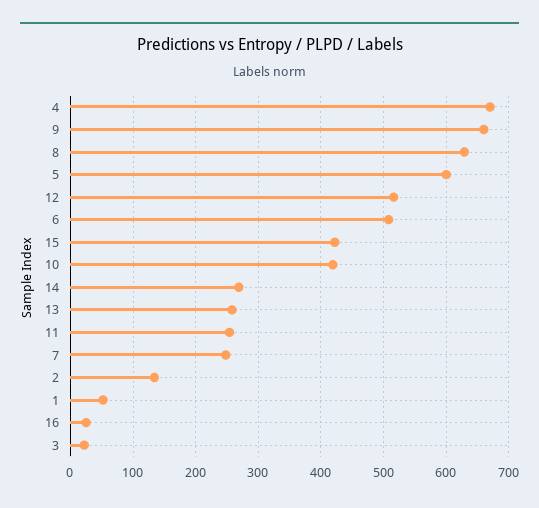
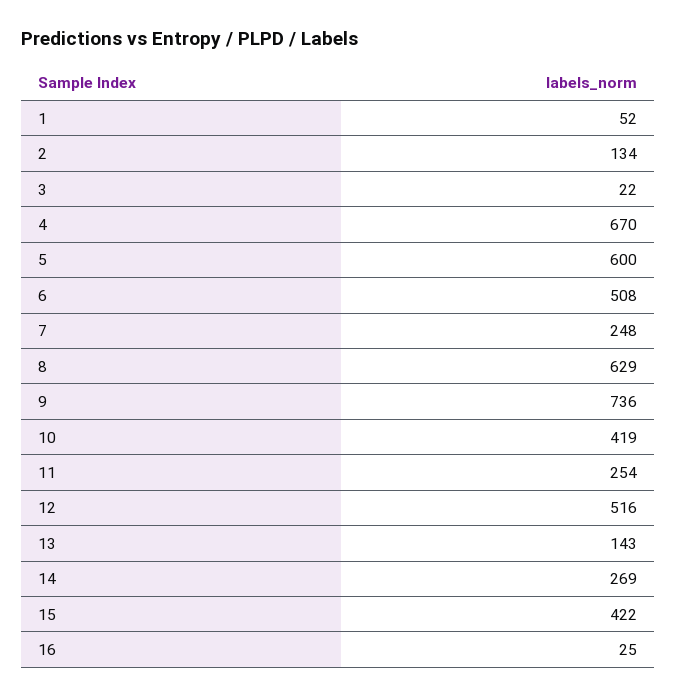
  {
    "4": 670,
-   "9": 660,
+   "9": 736,
    "8": 629,
    "5": 600,
    "12": 516,
    "6": 508,
    "15": 422,
    "10": 419,
    "14": 269,
-   "13": 260,
+   "13": 143,
    "11": 254,
    "7": 248,
    "2": 134,
    "1": 52,
    "16": 25,
    "3": 22
  }

